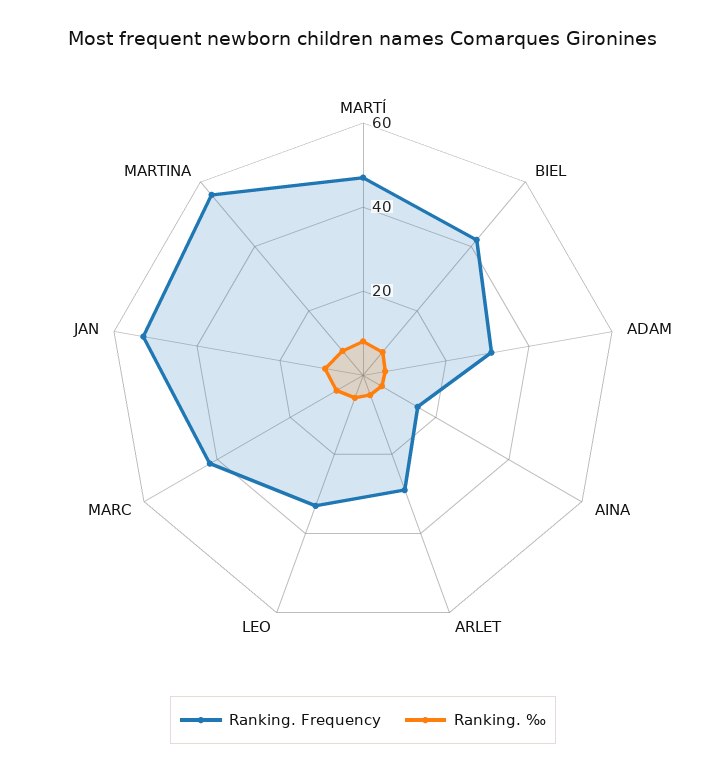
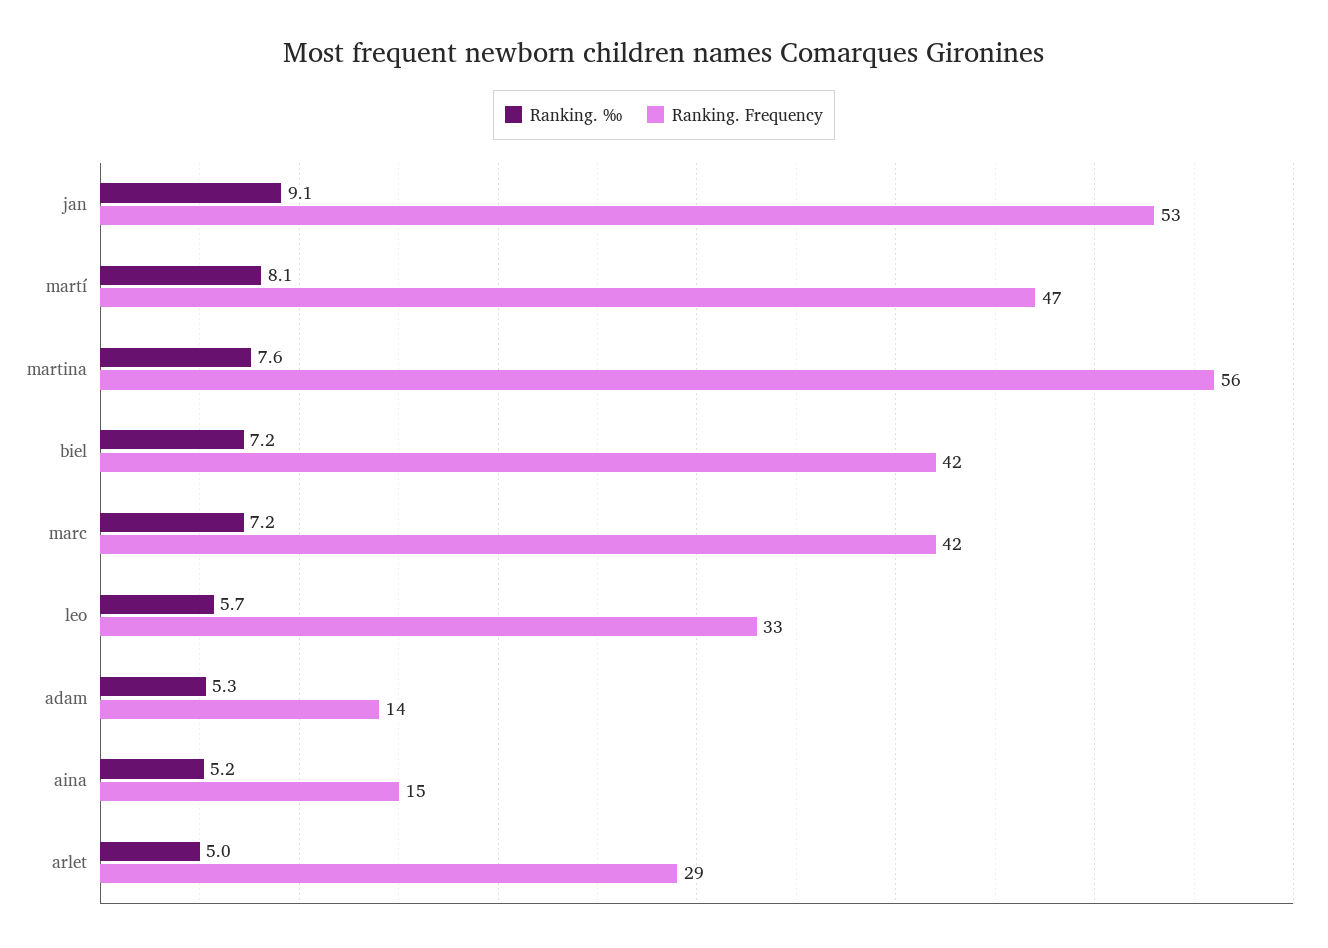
  {
    "Ranking. Frequency": {
      "MARTÍ": 47,
      "BIEL": 42,
-     "ADAM": 30,
+     "ADAM": 14,
      "AINA": 15,
      "ARLET": 29,
      "LEO": 33,
      "MARC": 42,
      "JAN": 53,
      "MARTINA": 56
    },
    "Ranking. ‰": {
      "MARTÍ": 8.1,
      "BIEL": 7.2,
      "ADAM": 5.3,
      "AINA": 5.2,
      "ARLET": 5,
      "LEO": 5.7,
      "MARC": 7.2,
      "JAN": 9.1,
      "MARTINA": 7.6
    }
  }

